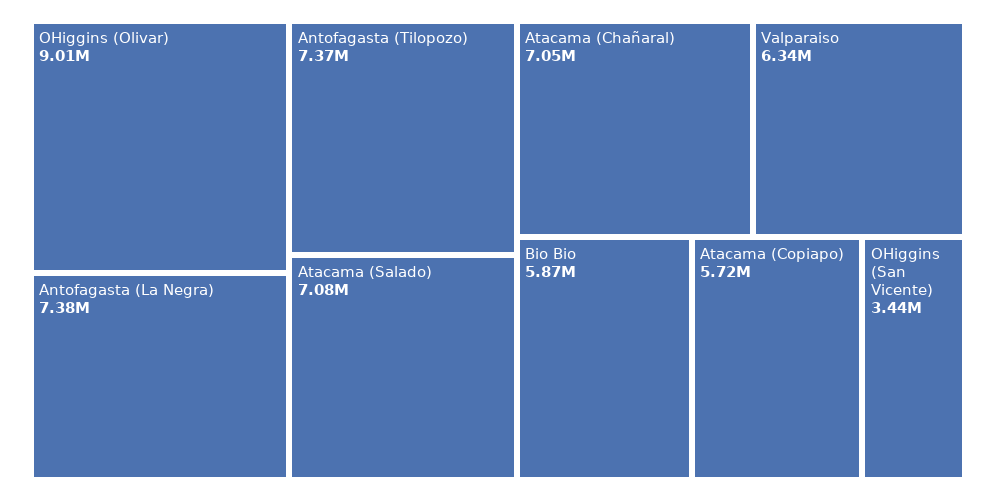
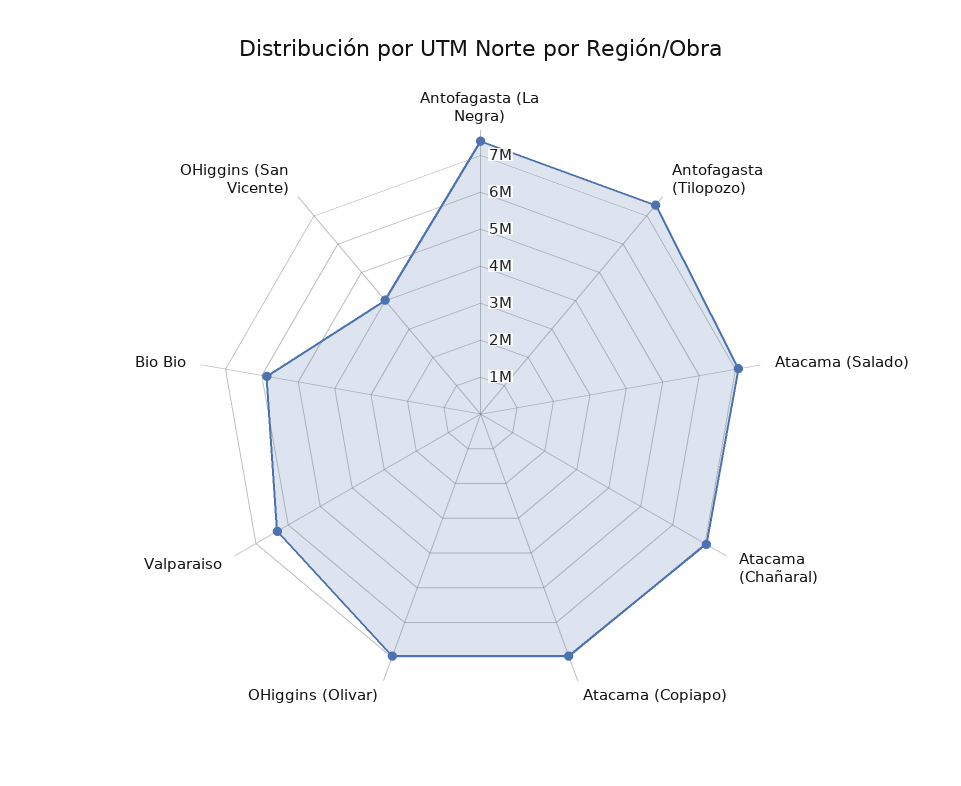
  {
-   "OHiggins (Olivar)": 9010000,
+   "OHiggins (Olivar)": 7000000,
    "Antofagasta (La Negra)": 7380000,
    "Antofagasta (Tilopozo)": 7370000,
    "Atacama (Salado)": 7080000,
    "Atacama (Chañaral)": 7050000,
    "Valparaiso": 6340000,
    "Bio Bio": 5870000,
-   "Atacama (Copiapo)": 5720000,
+   "Atacama (Copiapo)": 7000000,
-   "OHiggins (San Vicente)": 3440000
+   "OHiggins (San Vicente)": 4000000
  }

